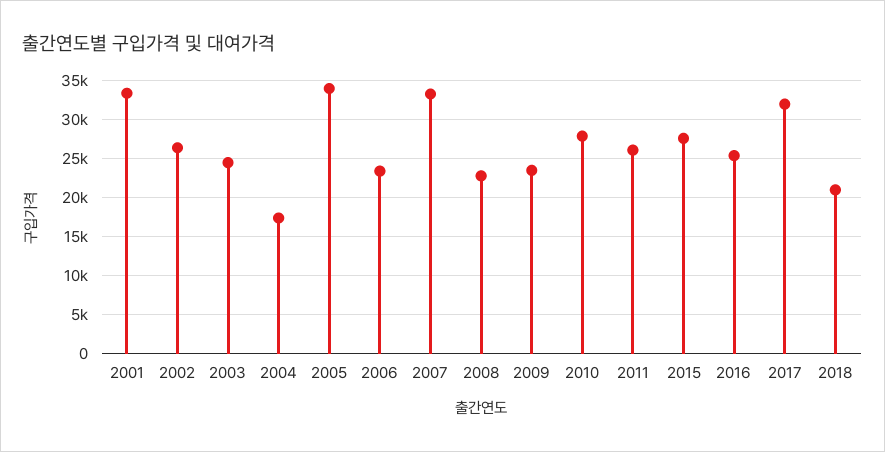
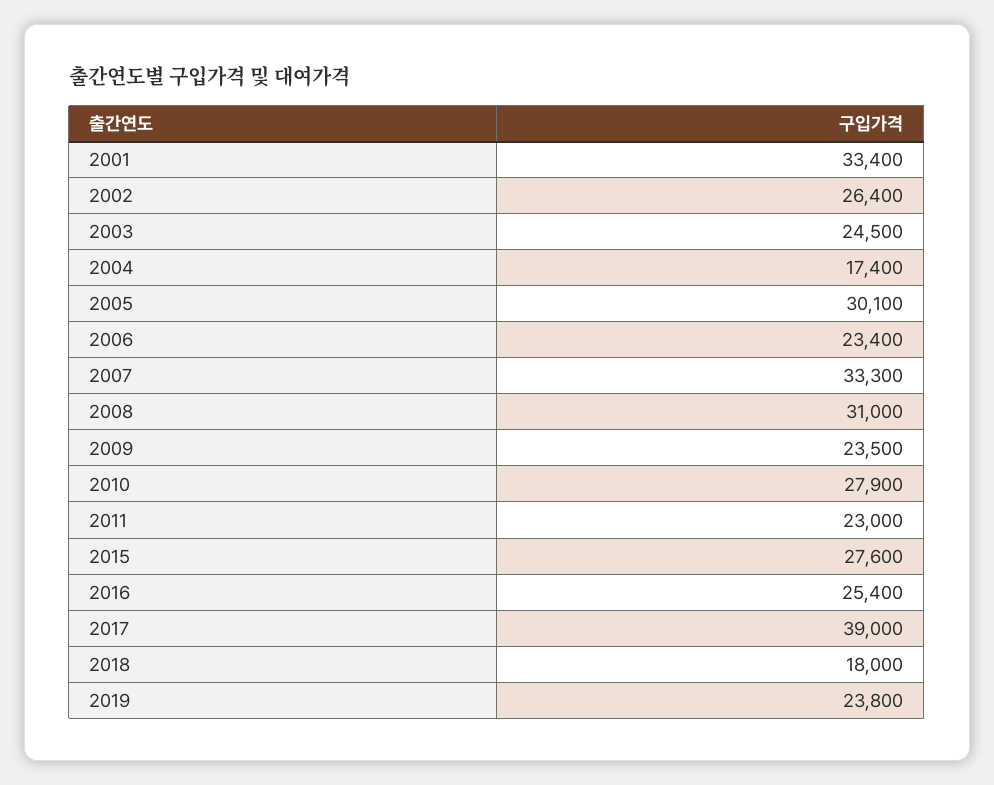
  {
    "2001": 33400,
    "2002": 26400,
    "2003": 24500,
    "2004": 17400,
-   "2005": 34000,
+   "2005": 30100,
    "2006": 23400,
    "2007": 33300,
-   "2008": 23000,
+   "2008": 31000,
    "2009": 23500,
    "2010": 27900,
-   "2011": 26000,
+   "2011": 23000,
    "2015": 27600,
    "2016": 25400,
-   "2017": 32000,
+   "2017": 39000,
-   "2018": 21000
+   "2018": 18000,
+   "2019": 23800
  }

